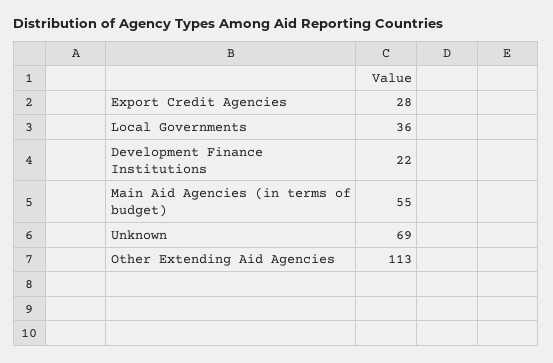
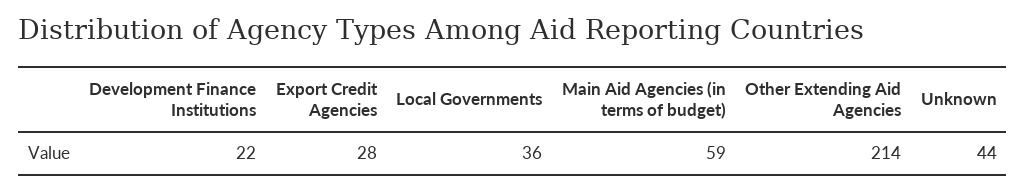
  {
    "Export Credit Agencies": 28,
    "Local Governments": 36,
    "Development Finance Institutions": 22,
-   "Main Aid Agencies (in terms of budget)": 55,
+   "Main Aid Agencies (in terms of budget)": 59,
-   "Unknown": 69,
+   "Unknown": 44,
-   "Other Extending Aid Agencies": 113
+   "Other Extending Aid Agencies": 214
  }

